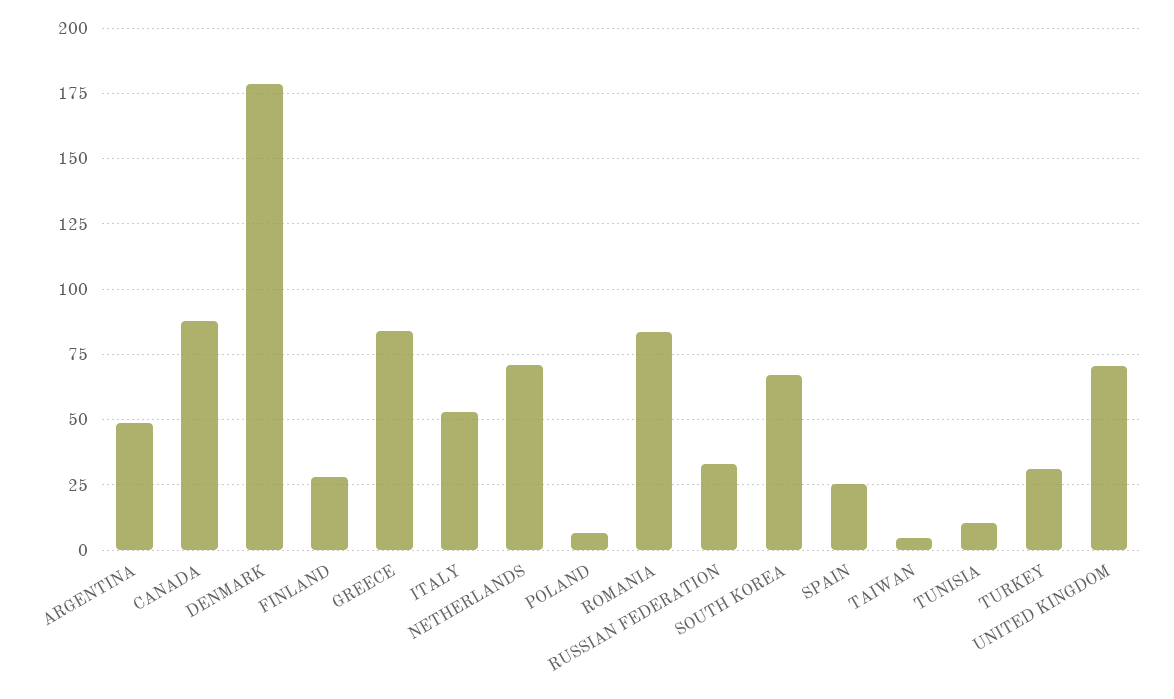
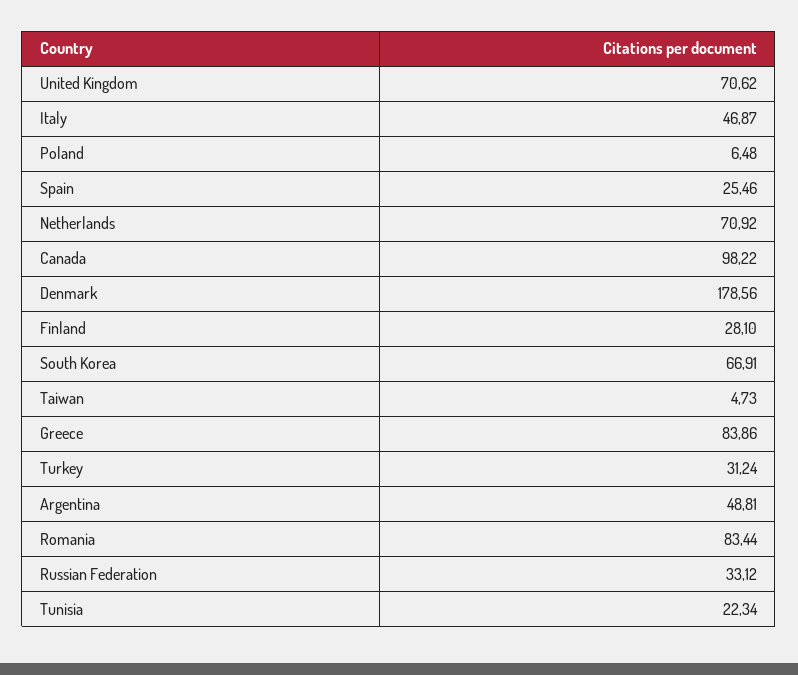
  {
    "ARGENTINA": 48.81,
-   "CANADA": 87.5,
+   "CANADA": 98.22,
    "DENMARK": 178.56,
    "FINLAND": 28.1,
    "GREECE": 83.86,
-   "ITALY": 52.5,
+   "ITALY": 46.87,
    "NETHERLANDS": 70.92,
    "POLAND": 6.48,
    "ROMANIA": 83.44,
    "RUSSIAN FEDERATION": 33.12,
    "SOUTH KOREA": 66.91,
    "SPAIN": 25.46,
    "TAIWAN": 4.73,
-   "TUNISIA": 10,
+   "TUNISIA": 22.34,
    "TURKEY": 31.24,
    "UNITED KINGDOM": 70.62
  }

